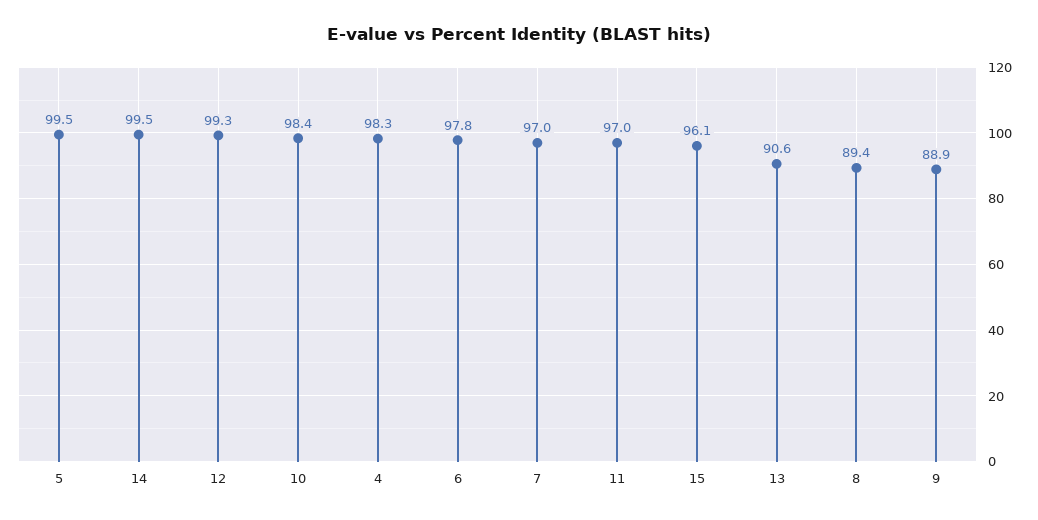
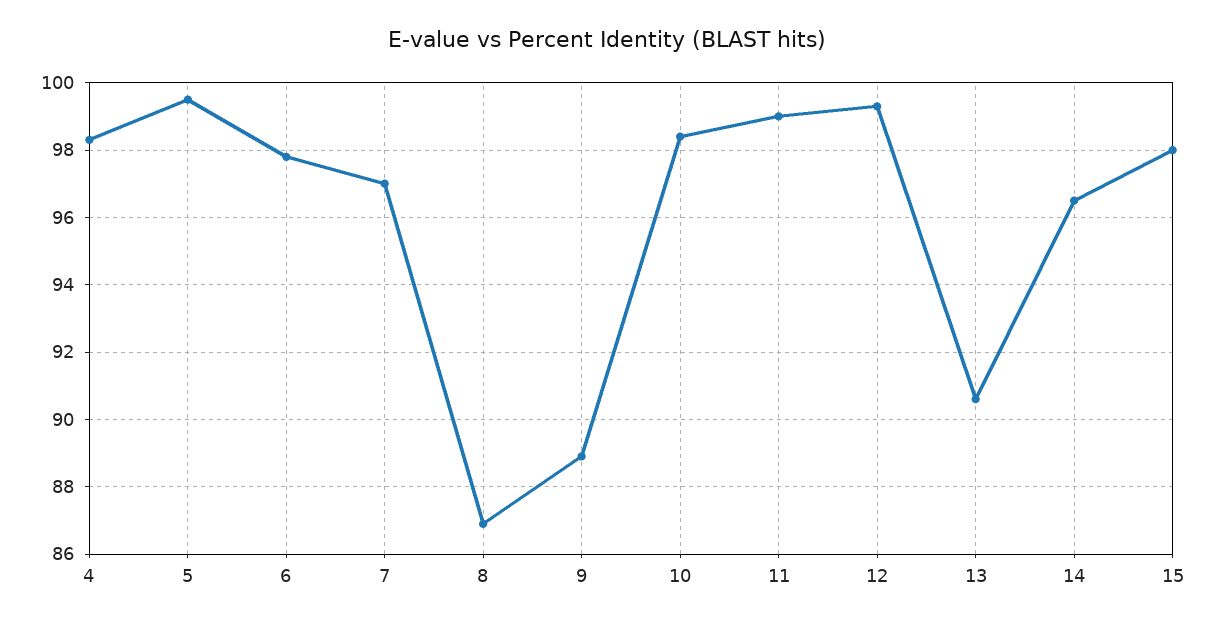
  {
    "5": 99.5,
-   "14": 99.5,
+   "14": 96.5,
    "12": 99.3,
    "10": 98.4,
    "4": 98.3,
    "6": 97.8,
    "7": 97,
-   "11": 97,
+   "11": 99,
-   "15": 96.1,
+   "15": 98,
    "13": 90.6,
-   "8": 89.4,
+   "8": 87,
    "9": 88.9
  }

